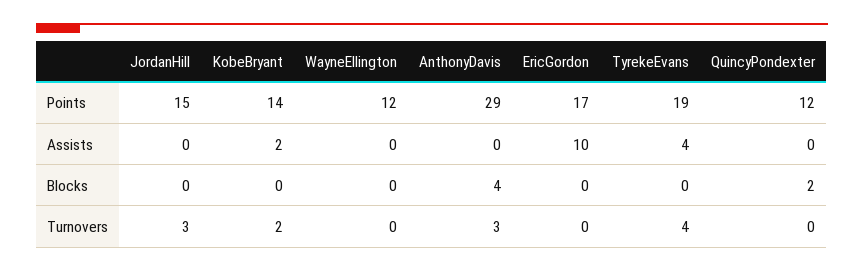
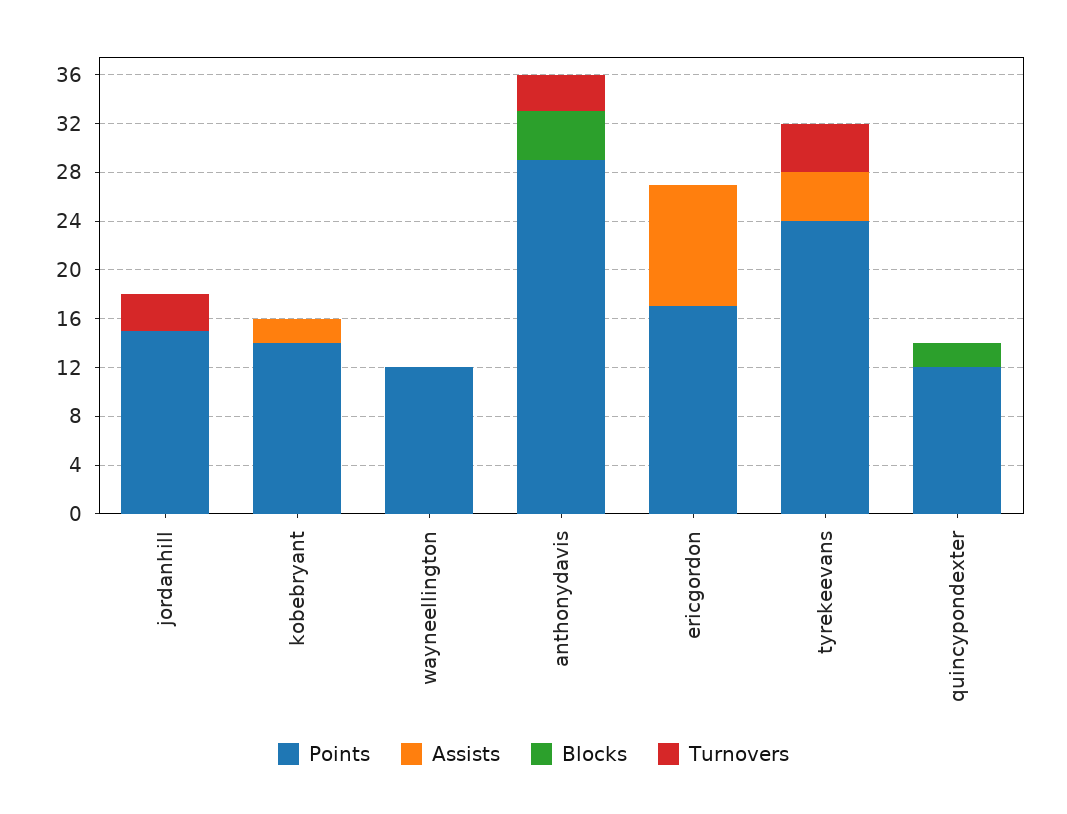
  {
    "Points": {
      "JordanHill": 15,
      "KobeBryant": 14,
      "WayneEllington": 12,
      "AnthonyDavis": 29,
      "EricGordon": 17,
-     "TyrekeEvans": 19,
+     "TyrekeEvans": 24,
      "QuincyPondexter": 12
    },
    "Assists": {
      "JordanHill": 0,
      "KobeBryant": 2,
      "WayneEllington": 0,
      "AnthonyDavis": 0,
      "EricGordon": 10,
      "TyrekeEvans": 4,
      "QuincyPondexter": 0
    },
    "Blocks": {
      "JordanHill": 0,
      "KobeBryant": 0,
      "WayneEllington": 0,
      "AnthonyDavis": 4,
      "EricGordon": 0,
      "TyrekeEvans": 0,
      "QuincyPondexter": 2
    },
    "Turnovers": {
      "JordanHill": 3,
-     "KobeBryant": 2,
+     "KobeBryant": 0,
      "WayneEllington": 0,
      "AnthonyDavis": 3,
      "EricGordon": 0,
      "TyrekeEvans": 4,
      "QuincyPondexter": 0
    }
  }

